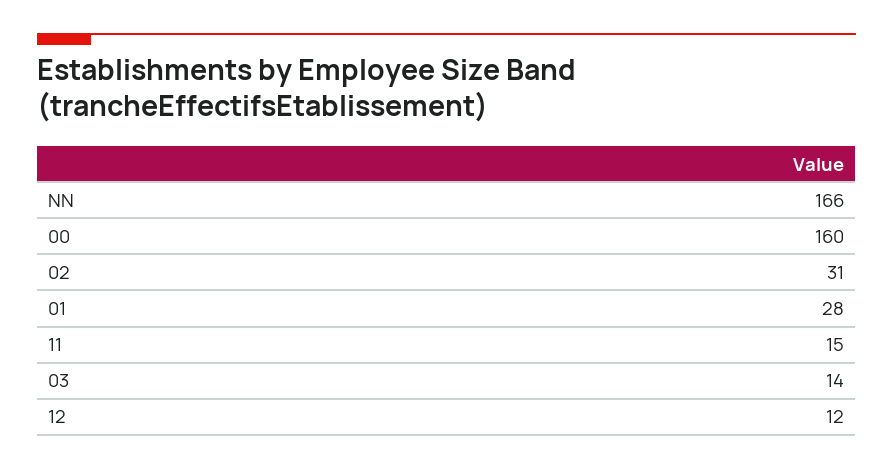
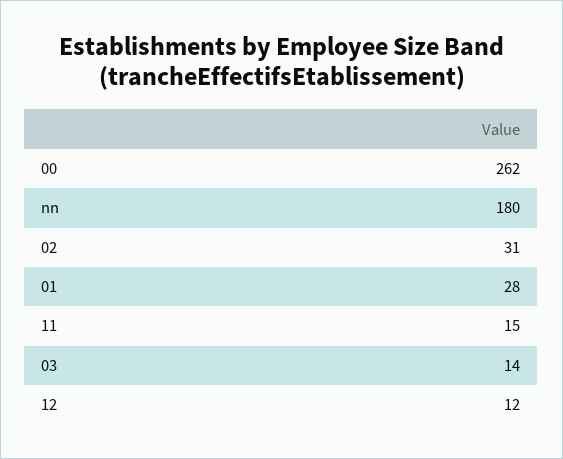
  {
-   "NN": 166,
+   "NN": 180,
-   "00": 160,
+   "00": 262,
    "02": 31,
    "01": 28,
    "11": 15,
    "03": 14,
    "12": 12
  }

